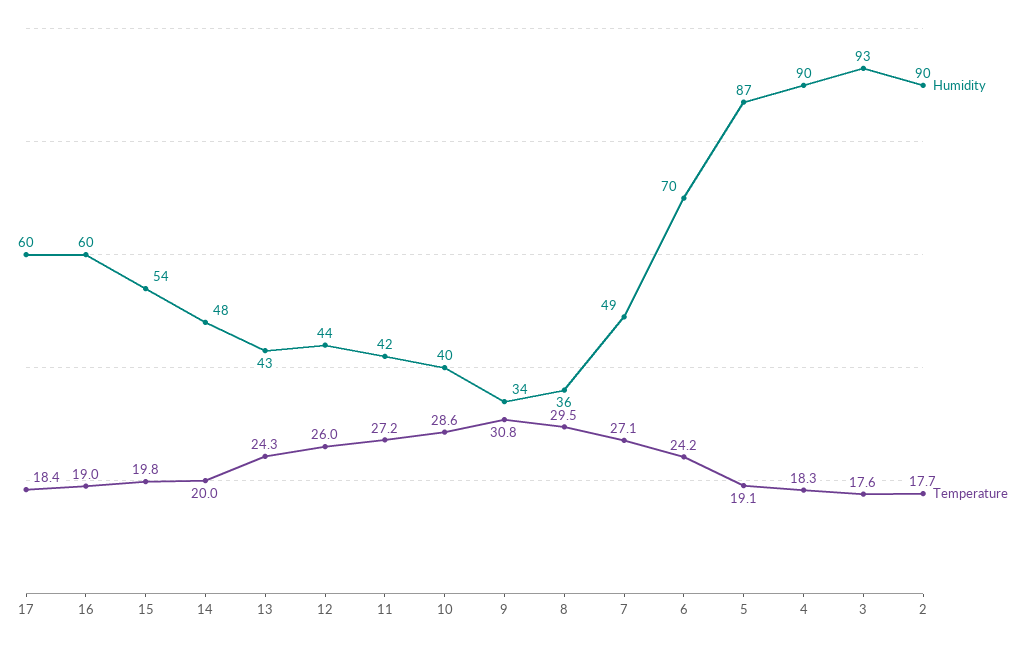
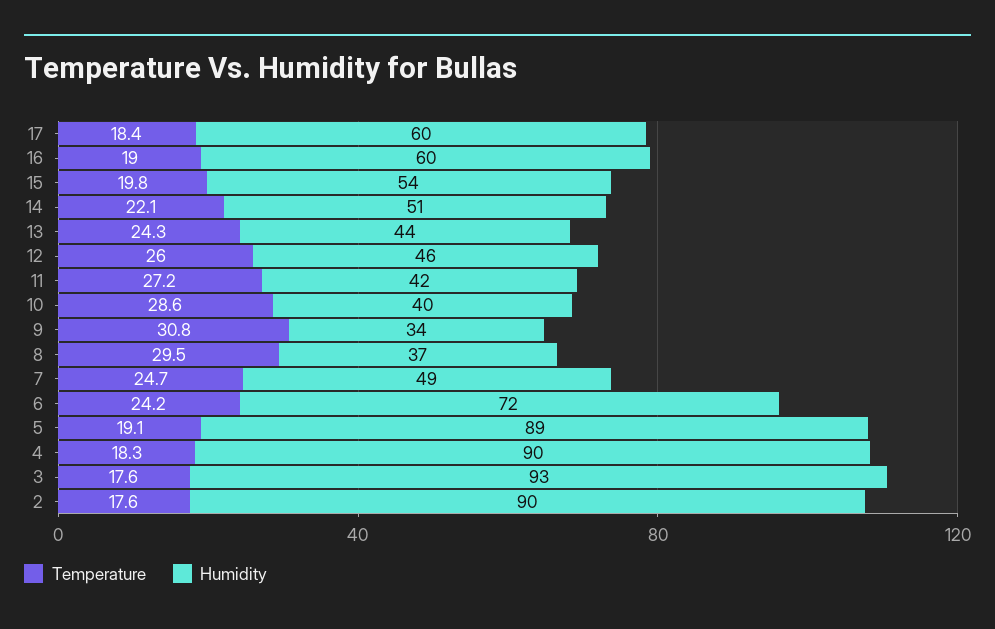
  {
    "Humidity": {
      "17": 60,
      "16": 60,
      "15": 54,
-     "14": 48,
+     "14": 51,
-     "13": 43,
+     "13": 44,
-     "12": 44,
+     "12": 46,
      "11": 42,
      "10": 40,
      "9": 34,
-     "8": 36,
+     "8": 37,
      "7": 49,
-     "6": 70,
+     "6": 72,
-     "5": 87,
+     "5": 89,
      "4": 90,
      "3": 93,
      "2": 90
    },
    "Temperature": {
      "17": 18.4,
      "16": 19,
      "15": 19.8,
-     "14": 20,
+     "14": 22.1,
      "13": 24.3,
      "12": 26,
      "11": 27.2,
      "10": 28.6,
      "9": 30.8,
      "8": 29.5,
-     "7": 27.1,
+     "7": 24.7,
      "6": 24.2,
      "5": 19.1,
      "4": 18.3,
      "3": 17.6,
-     "2": 17.7
+     "2": 17.6
    }
  }

